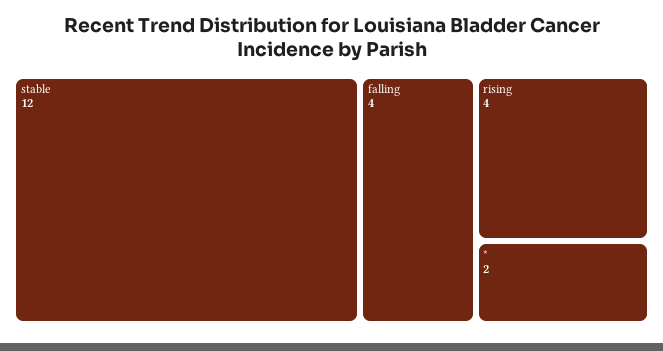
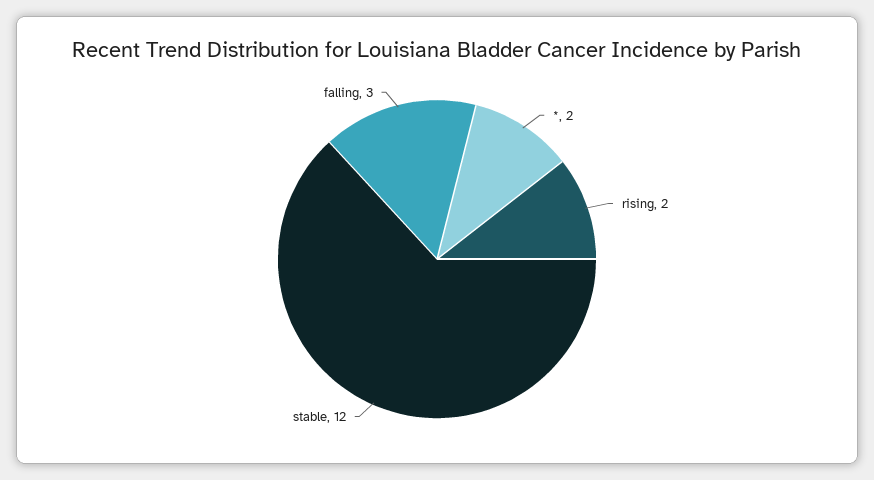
  {
    "stable": 12,
-   "falling": 4,
+   "falling": 3,
-   "rising": 4,
+   "rising": 2,
    "*": 2
  }

